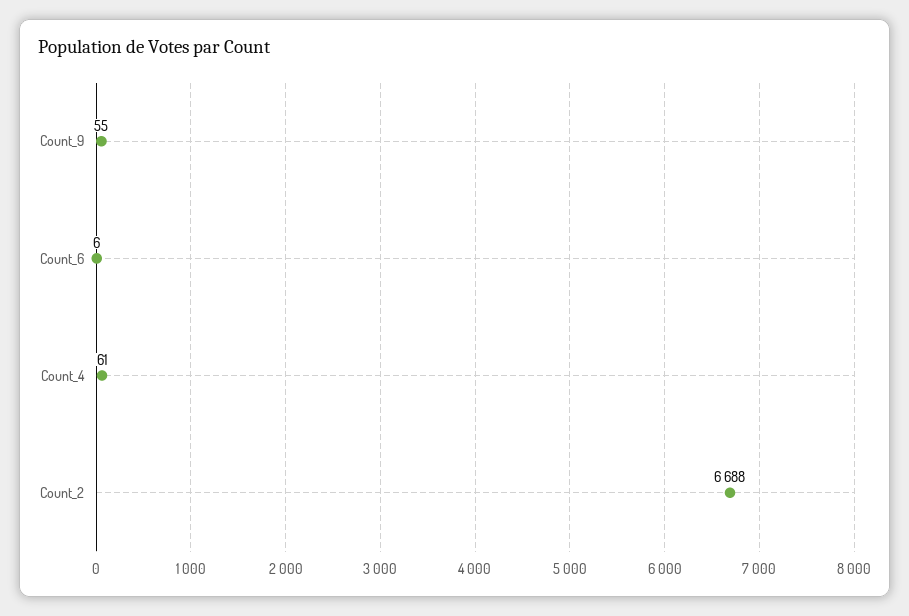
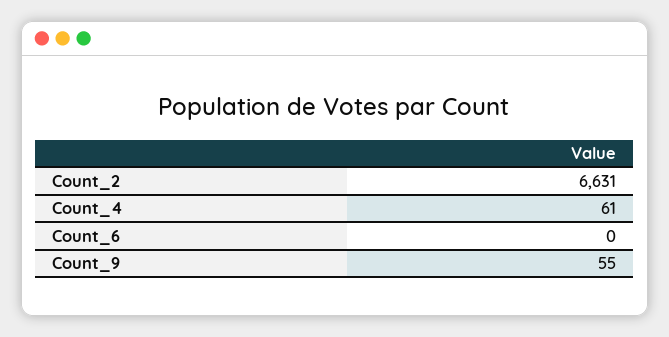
  {
    "Count_9": 55,
-   "Count_6": 6,
+   "Count_6": 0,
    "Count_4": 61,
-   "Count_2": 6688
+   "Count_2": 6631
  }

